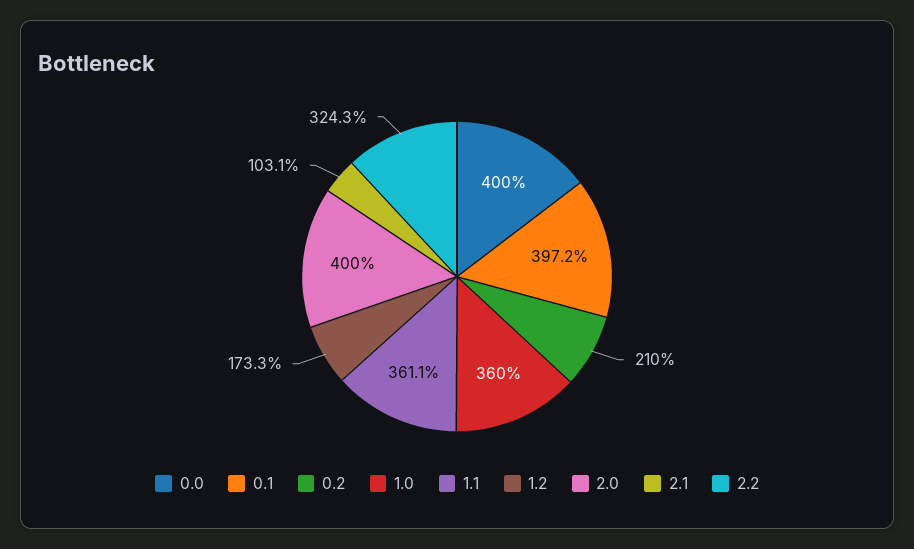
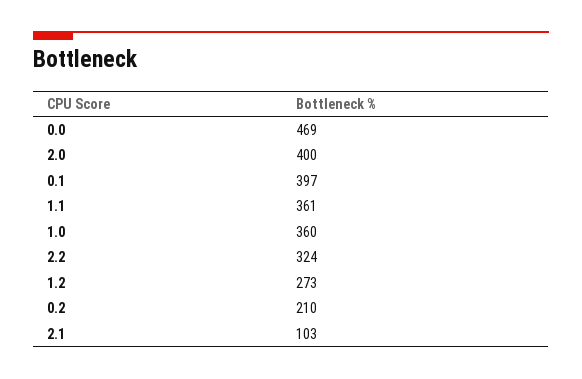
  {
-   "0.0": 400,
+   "0.0": 469,
    "0.1": 397.2,
    "0.2": 210,
    "1.0": 360,
    "1.1": 361.1,
-   "1.2": 173.3,
+   "1.2": 273,
    "2.0": 400,
    "2.1": 103.1,
    "2.2": 324.3
  }

